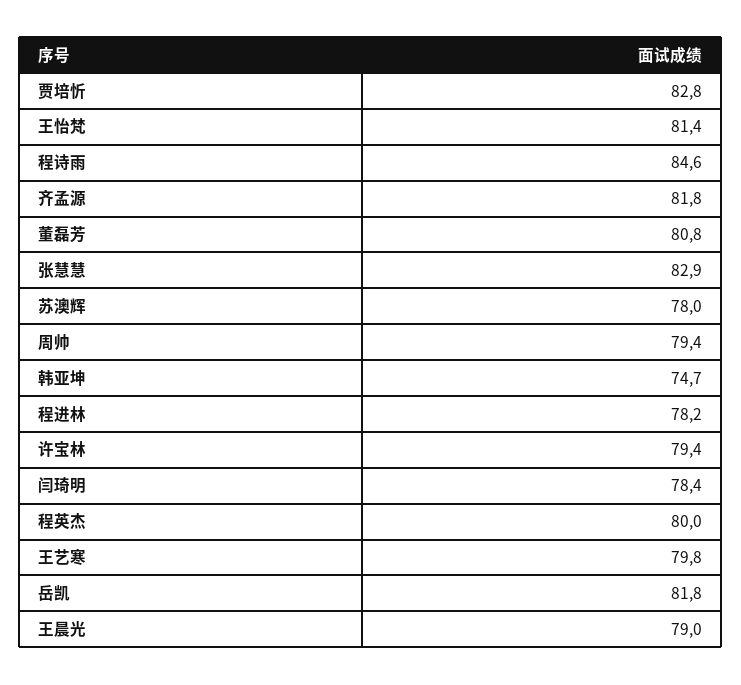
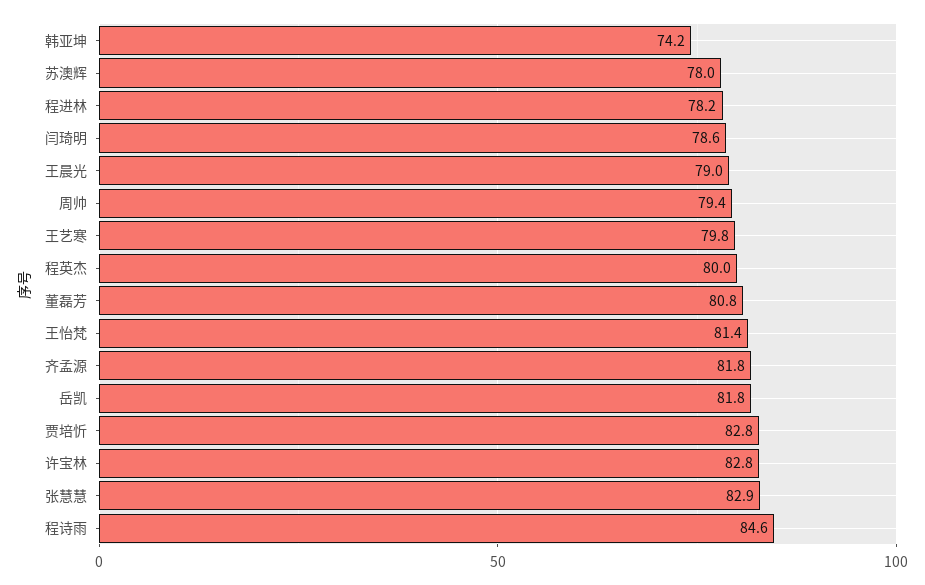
  {
    "贾培忻": 82.8,
    "王怡梵": 81.4,
    "程诗雨": 84.6,
    "齐孟源": 81.8,
    "董磊芳": 80.8,
    "张慧慧": 82.9,
    "苏澳辉": 78,
    "周帅": 79.4,
-   "韩亚坤": 74.7,
+   "韩亚坤": 74.2,
    "程进林": 78.2,
-   "许宝林": 79.4,
+   "许宝林": 82.8,
-   "闫琦明": 78.4,
+   "闫琦明": 78.6,
    "程英杰": 80,
    "王艺寒": 79.8,
    "岳凯": 81.8,
    "王晨光": 79
  }

